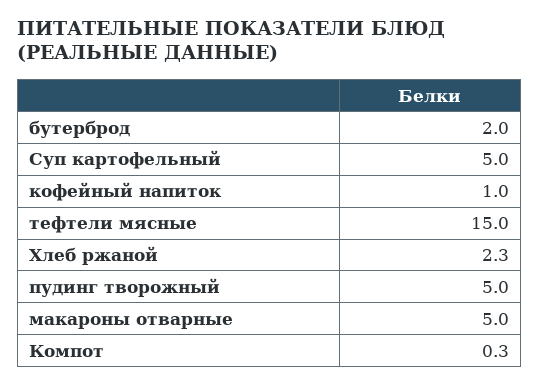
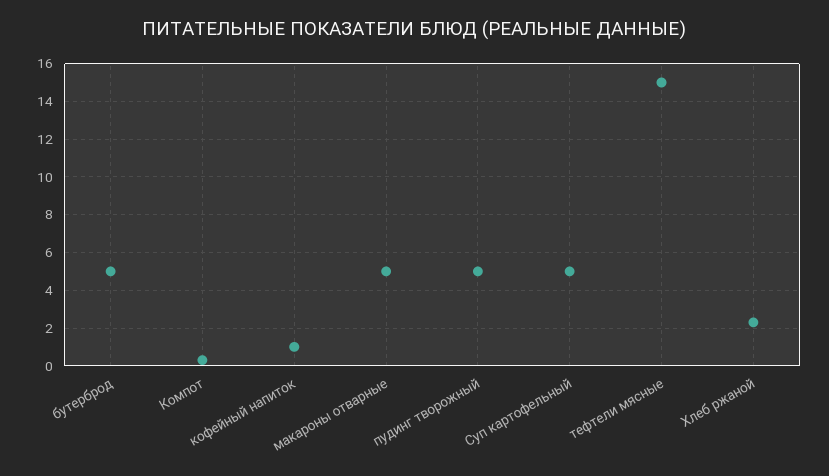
  {
-   "бутерброд": 2,
+   "бутерброд": 5,
    "Суп картофельный": 5,
    "кофейный напиток": 1,
    "тефтели мясные": 15,
    "Хлеб ржаной": 2.3,
    "пудинг творожный": 5,
    "макароны отварные": 5,
    "Компот": 0.3
  }

